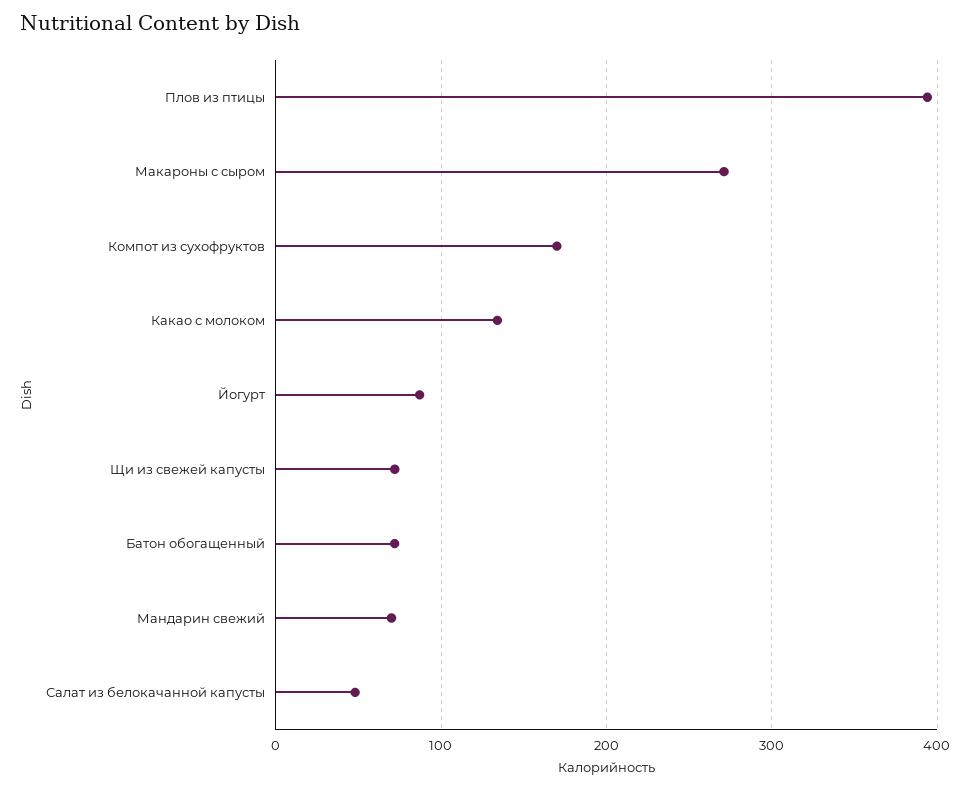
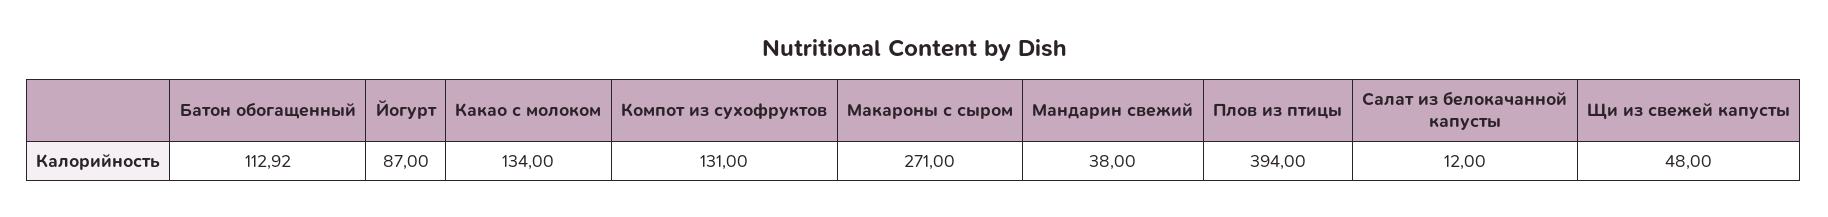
  {
    "Плов из птицы": 394,
    "Макароны с сыром": 271,
-   "Компот из сухофруктов": 170,
+   "Компот из сухофруктов": 131,
    "Какао с молоком": 134,
    "Йогурт": 87,
-   "Щи из свежей капусты": 70,
+   "Щи из свежей капусты": 48,
-   "Батон обогащенный": 70,
+   "Батон обогащенный": 112.92,
-   "Мандарин свежий": 70,
+   "Мандарин свежий": 38,
-   "Салат из белокачанной капусты": 50
+   "Салат из белокачанной капусты": 12
  }

